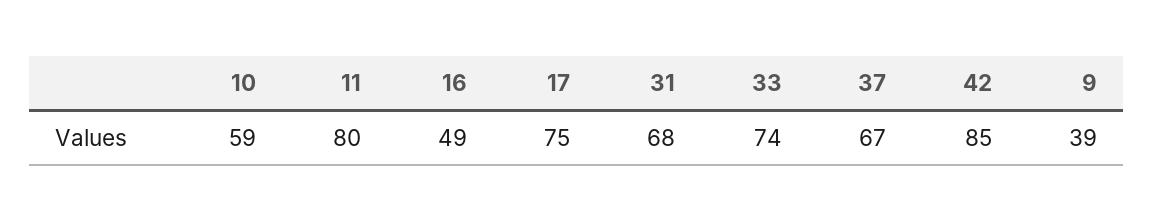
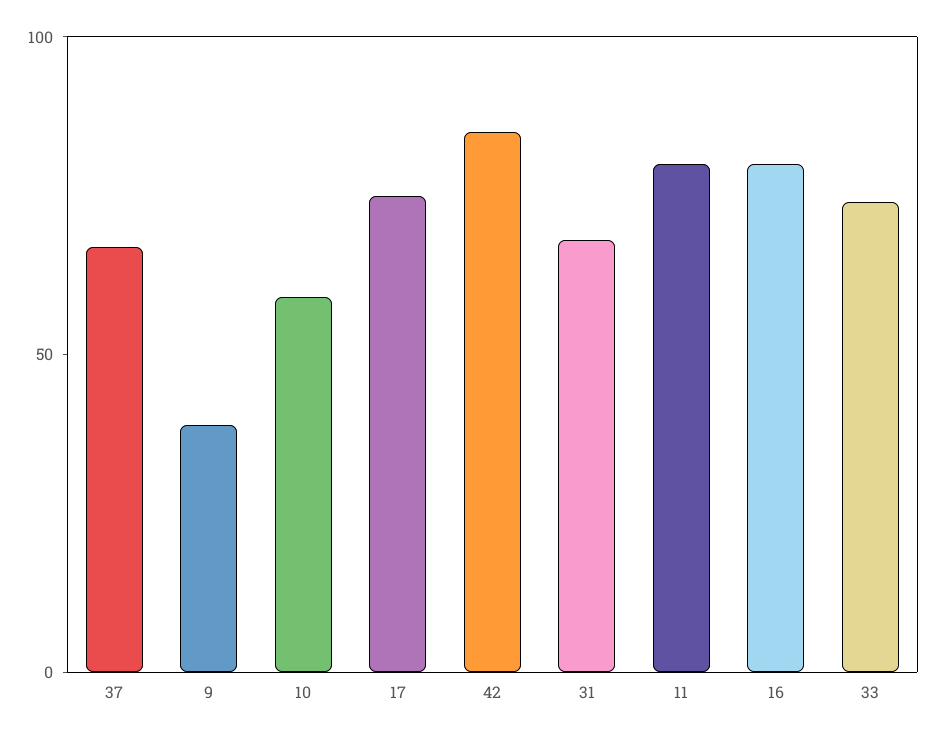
  {
    "10": 59,
    "11": 80,
-   "16": 49,
+   "16": 80,
    "17": 75,
    "31": 68,
    "33": 74,
    "37": 67,
    "42": 85,
    "9": 39
  }

